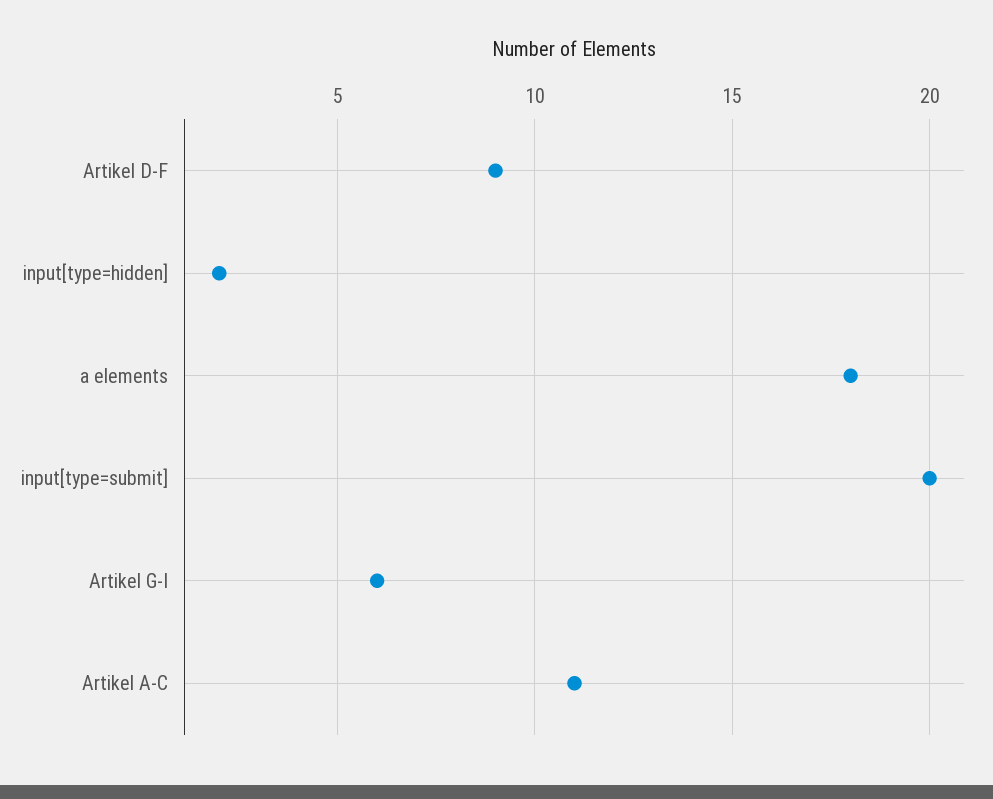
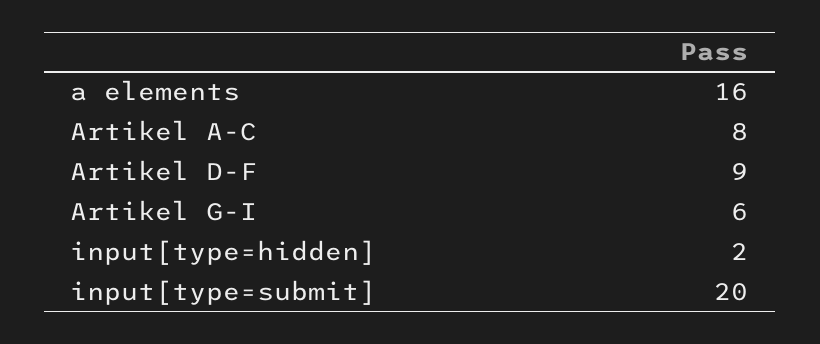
  {
    "Artikel D-F": 9,
    "input[type=hidden]": 2,
-   "a elements": 18,
+   "a elements": 16,
    "input[type=submit]": 20,
    "Artikel G-I": 6,
-   "Artikel A-C": 11
+   "Artikel A-C": 8
  }

